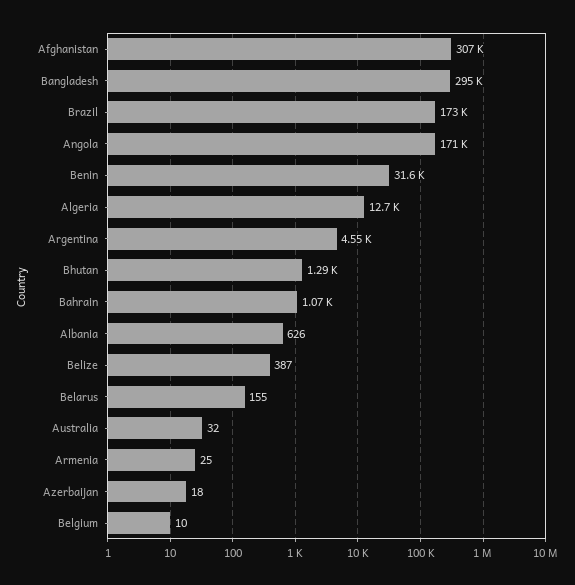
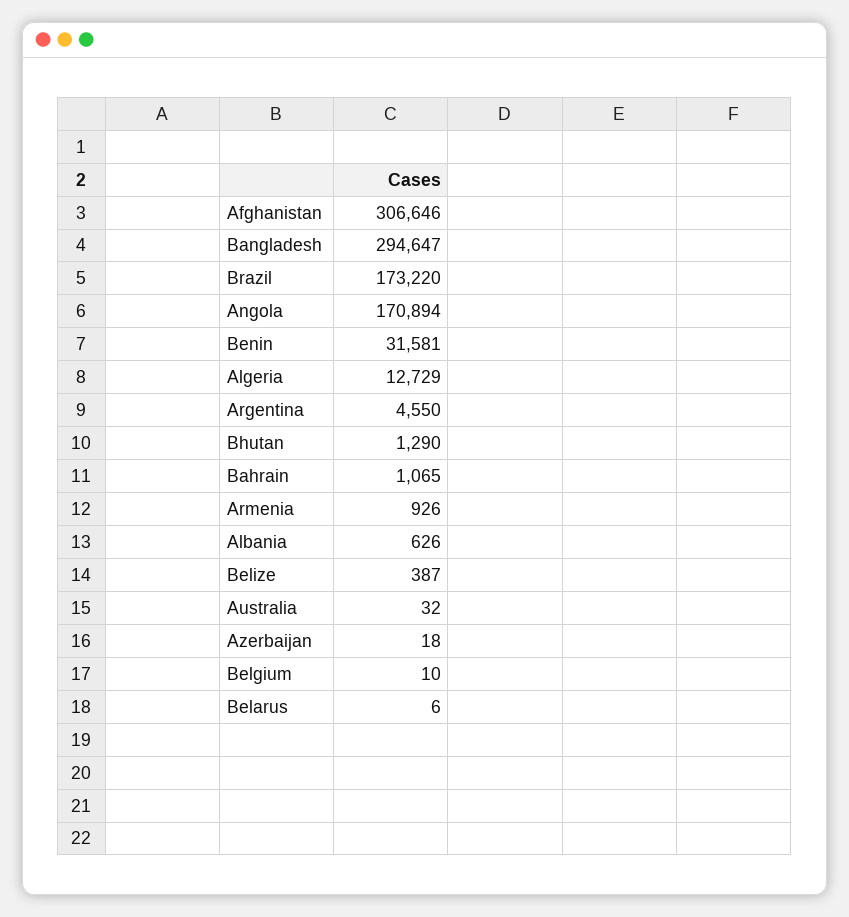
  {
    "Afghanistan": 306646,
    "Bangladesh": 294647,
    "Brazil": 173220,
    "Angola": 170894,
    "Benin": 31581,
    "Algeria": 12729,
    "Argentina": 4550,
    "Bhutan": 1290,
    "Bahrain": 1065,
    "Albania": 626,
    "Belize": 387,
-   "Belarus": 155,
+   "Belarus": 6,
    "Australia": 32,
-   "Armenia": 25,
+   "Armenia": 926,
    "Azerbaijan": 18,
    "Belgium": 10
  }

